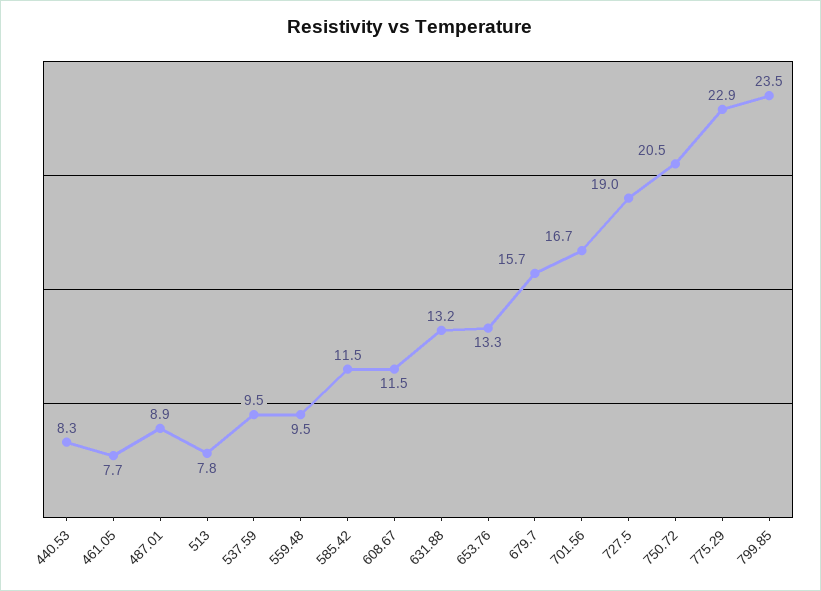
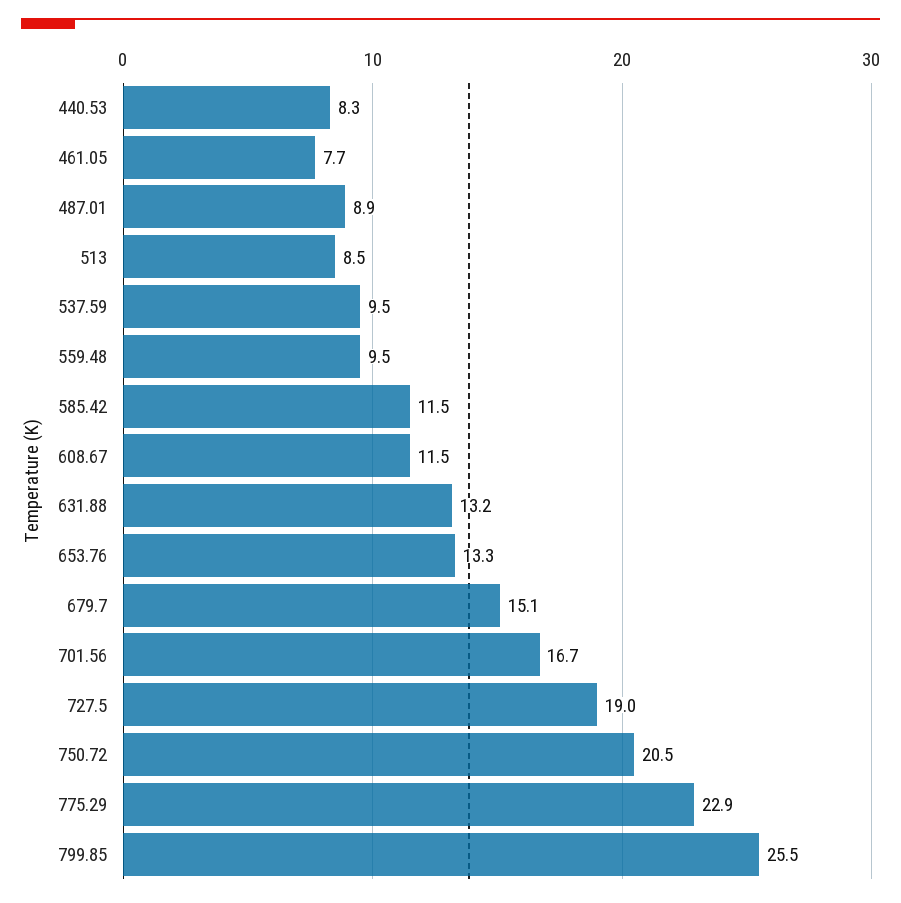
  {
    "440.53": 8.3,
    "461.05": 7.7,
    "487.01": 8.9,
-   "513": 7.8,
+   "513": 8.5,
    "537.59": 9.5,
    "559.48": 9.5,
    "585.42": 11.5,
    "608.67": 11.5,
    "631.88": 13.2,
    "653.76": 13.3,
-   "679.7": 15.7,
+   "679.7": 15.1,
    "701.56": 16.7,
    "727.5": 19,
    "750.72": 20.5,
    "775.29": 22.9,
-   "799.85": 23.5
+   "799.85": 25.5
  }

